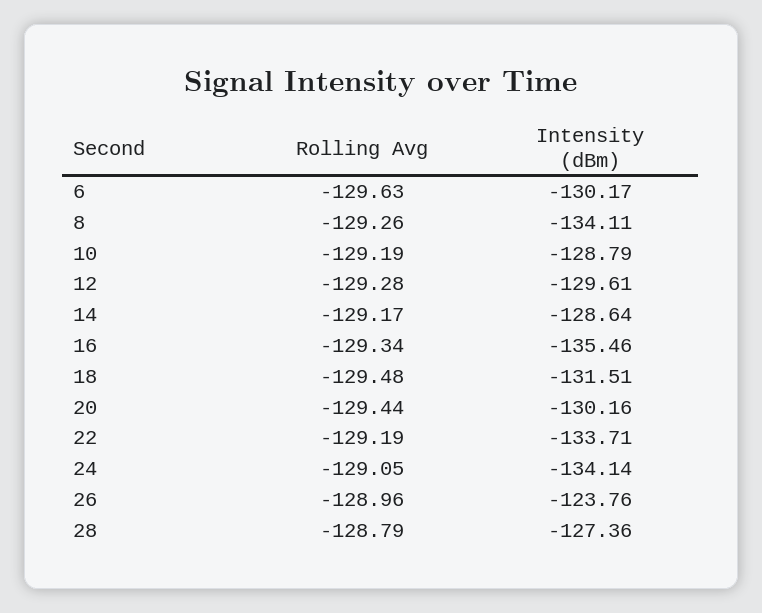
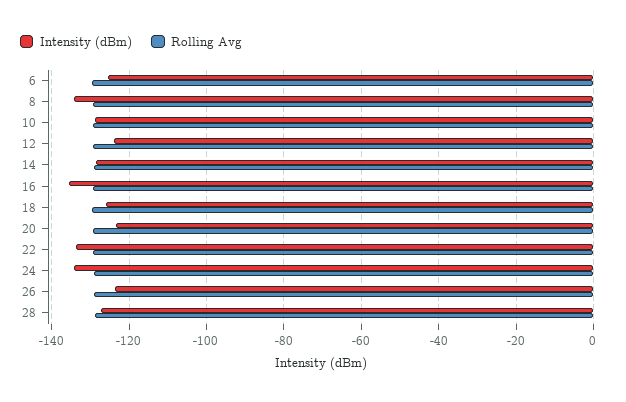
  {
    "Rolling Avg": {
      "6": -129.63,
      "8": -129.26,
      "10": -129.19,
      "12": -129.28,
      "14": -129.17,
      "16": -129.34,
      "18": -129.48,
      "20": -129.44,
      "22": -129.19,
      "24": -129.05,
      "26": -128.96,
      "28": -128.79
    },
    "Intensity (dBm)": {
-     "6": -130.17,
+     "6": -126,
      "8": -134.11,
      "10": -128.79,
-     "12": -129.61,
+     "12": -124,
      "14": -128.64,
      "16": -135.46,
-     "18": -131.51,
+     "18": -126,
-     "20": -130.16,
+     "20": -124,
      "22": -133.71,
      "24": -134.14,
      "26": -123.76,
      "28": -127.36
    }
  }

